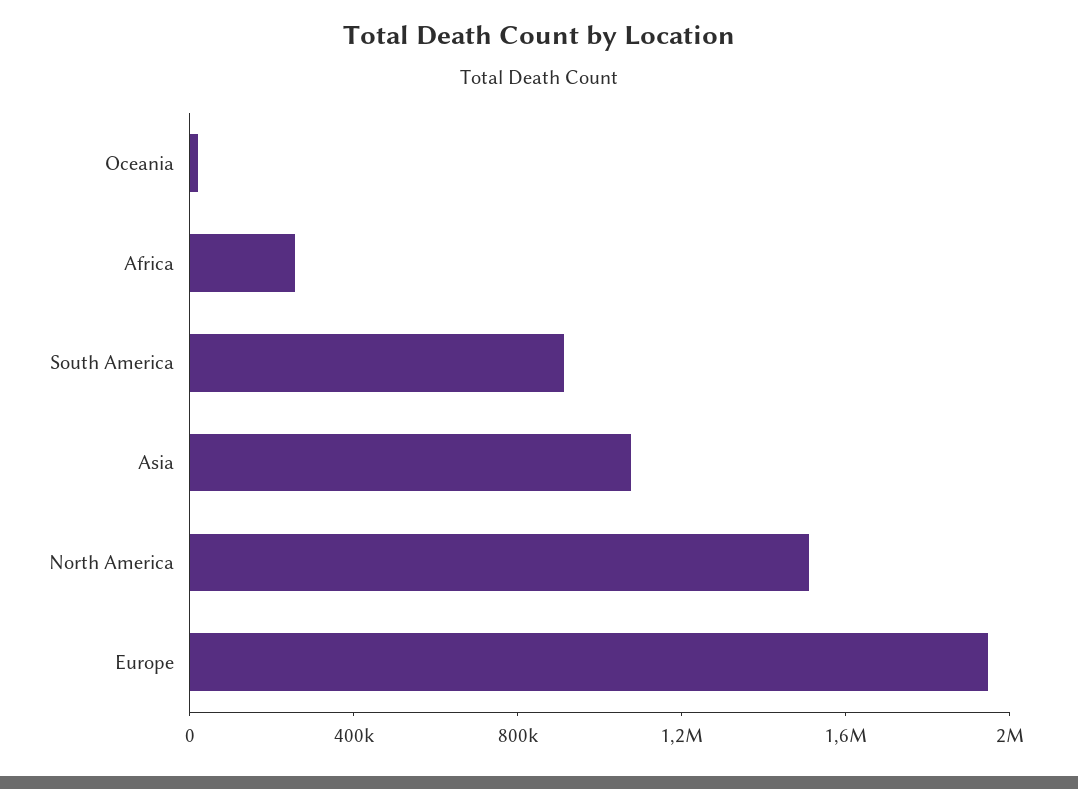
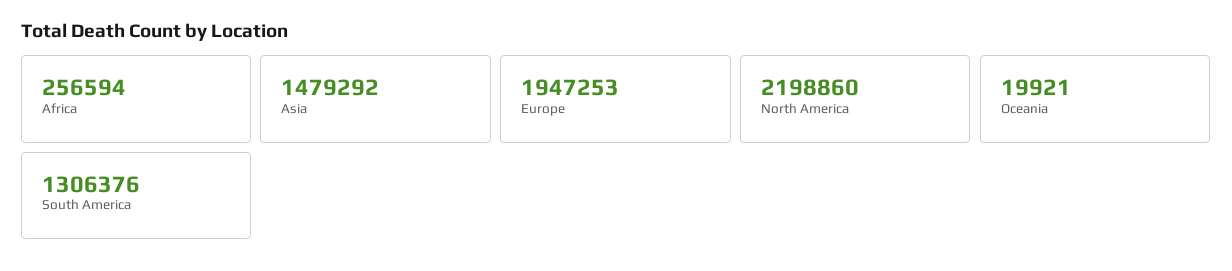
  {
    "Oceania": 19921,
    "Africa": 256594,
-   "South America": 900000,
+   "South America": 1306376,
-   "Asia": 1100000,
+   "Asia": 1479292,
-   "North America": 1500000,
+   "North America": 2198860,
    "Europe": 1947253
  }

